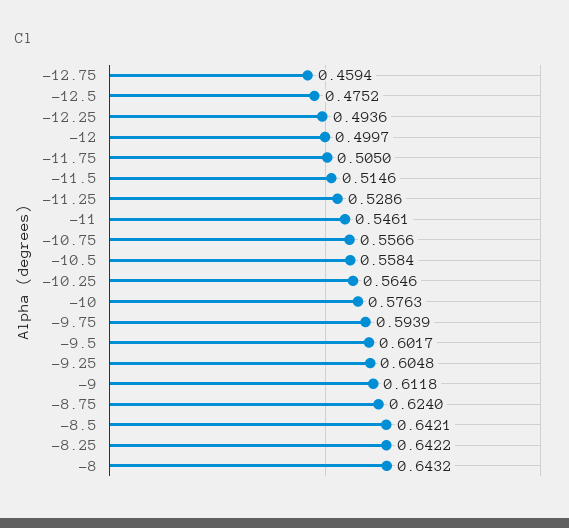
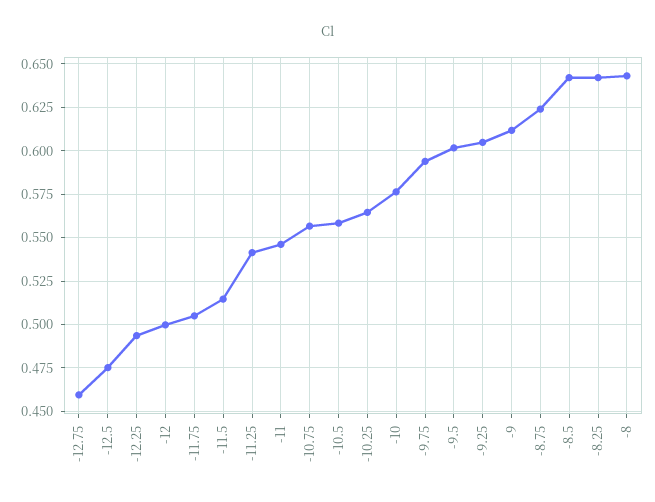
  {
    "-12.75": 0.4594,
    "-12.5": 0.4752,
    "-12.25": 0.4936,
    "-12": 0.4997,
    "-11.75": 0.505,
    "-11.5": 0.5146,
-   "-11.25": 0.5286,
+   "-11.25": 0.54,
    "-11": 0.5461,
    "-10.75": 0.5566,
    "-10.5": 0.5584,
    "-10.25": 0.5646,
    "-10": 0.5763,
    "-9.75": 0.5939,
    "-9.5": 0.6017,
    "-9.25": 0.6048,
    "-9": 0.6118,
    "-8.75": 0.624,
    "-8.5": 0.6421,
    "-8.25": 0.6422,
    "-8": 0.6432
  }

